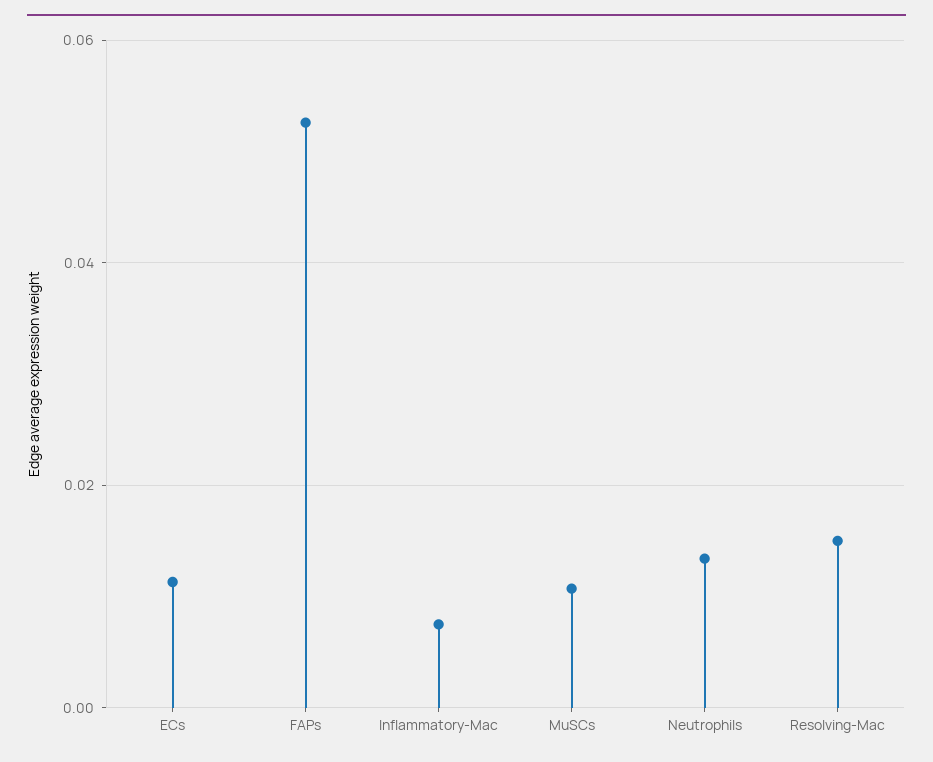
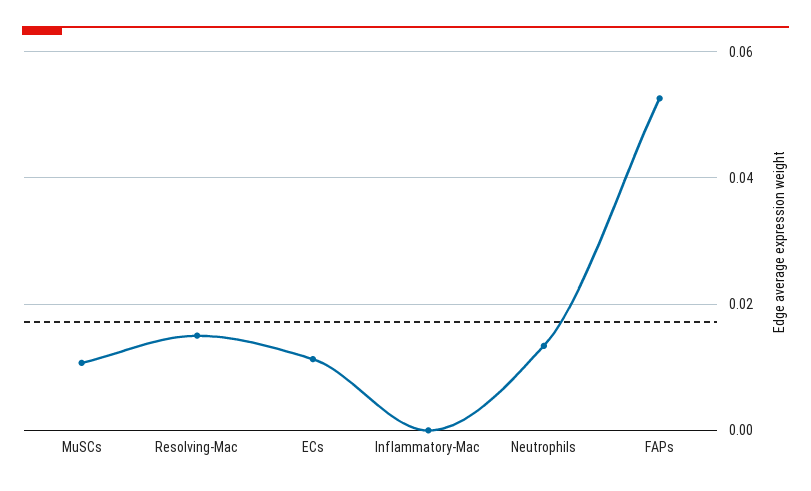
  {
    "ECs": 0.012,
    "FAPs": 0.052,
-   "Inflammatory-Mac": 0.008,
+   "Inflammatory-Mac": 0,
    "MuSCs": 0.01,
    "Neutrophils": 0.014,
    "Resolving-Mac": 0.016
  }

